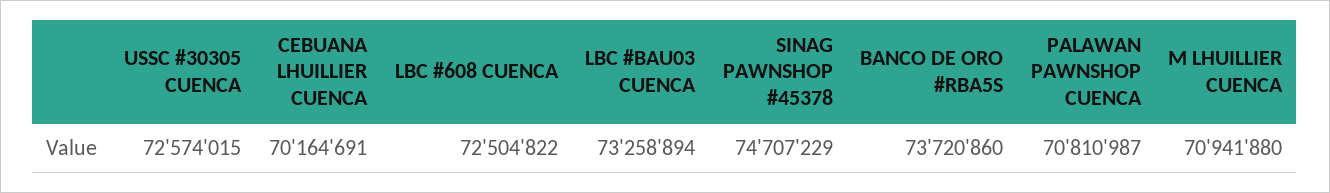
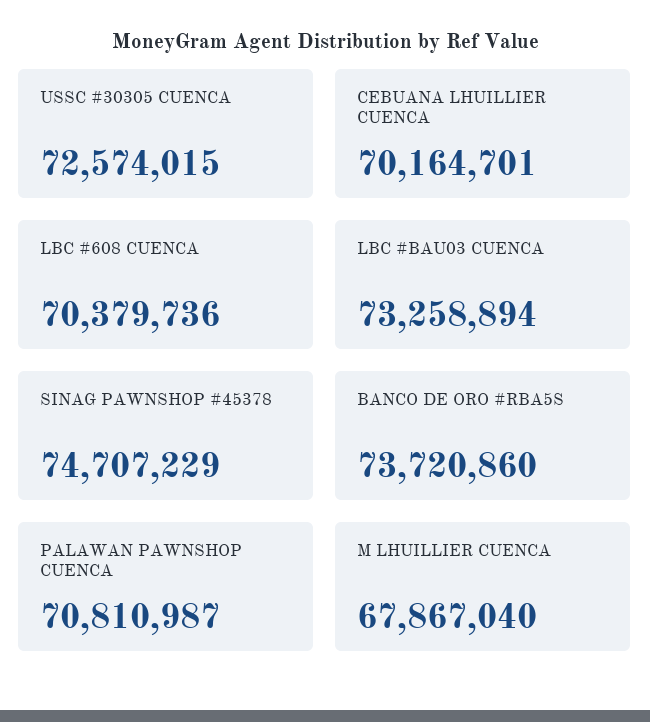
  {
    "USSC #30305 CUENCA": 72574015,
-   "CEBUANA LHUILLIER CUENCA": 70164691,
+   "CEBUANA LHUILLIER CUENCA": 70164701,
-   "LBC #608 CUENCA": 72504822,
+   "LBC #608 CUENCA": 70379736,
    "LBC #BAU03 CUENCA": 73258894,
    "SINAG PAWNSHOP #45378": 74707229,
    "BANCO DE ORO #RBA5S": 73720860,
    "PALAWAN PAWNSHOP CUENCA": 70810987,
-   "M LHUILLIER CUENCA": 70941880
+   "M LHUILLIER CUENCA": 67867040
  }

